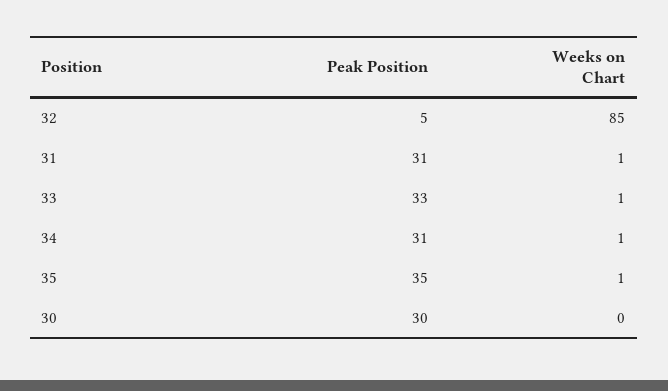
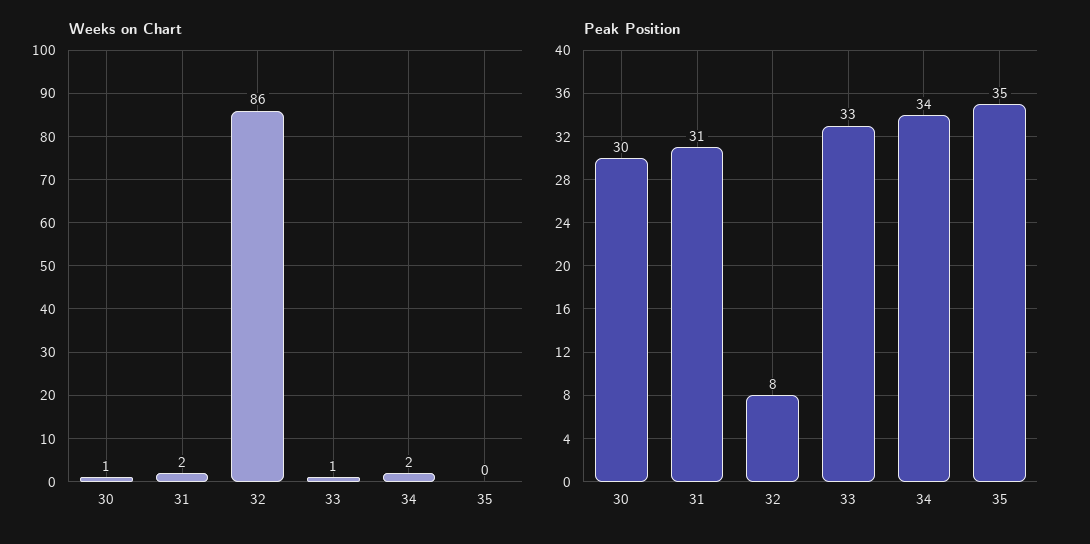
  {
    "Peak Position": {
-     "32": 5,
+     "32": 8,
      "31": 31,
      "33": 33,
-     "34": 31,
+     "34": 34,
      "35": 35,
      "30": 30
    },
    "Weeks on Chart": {
-     "32": 85,
+     "32": 86,
-     "31": 1,
+     "31": 2,
      "33": 1,
-     "34": 1,
+     "34": 2,
-     "35": 1,
+     "35": 0,
-     "30": 0
+     "30": 1
    }
  }

